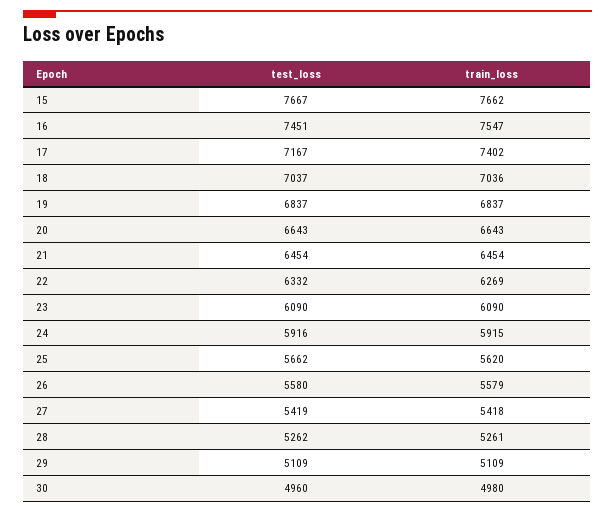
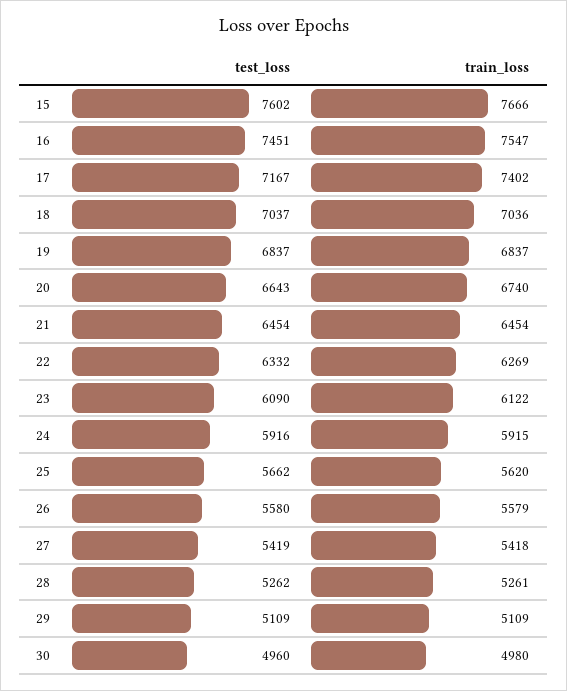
  {
    "test_loss": {
-     "15": 7667,
+     "15": 7602,
      "16": 7451,
      "17": 7167,
      "18": 7037,
      "19": 6837,
      "20": 6643,
      "21": 6454,
      "22": 6332,
      "23": 6090,
      "24": 5916,
      "25": 5662,
      "26": 5580,
      "27": 5419,
      "28": 5262,
      "29": 5109,
      "30": 4960
    },
    "train_loss": {
-     "15": 7662,
+     "15": 7666,
      "16": 7547,
      "17": 7402,
      "18": 7036,
      "19": 6837,
-     "20": 6643,
+     "20": 6740,
      "21": 6454,
      "22": 6269,
-     "23": 6090,
+     "23": 6122,
      "24": 5915,
      "25": 5620,
      "26": 5579,
      "27": 5418,
      "28": 5261,
      "29": 5109,
      "30": 4980
    }
  }

